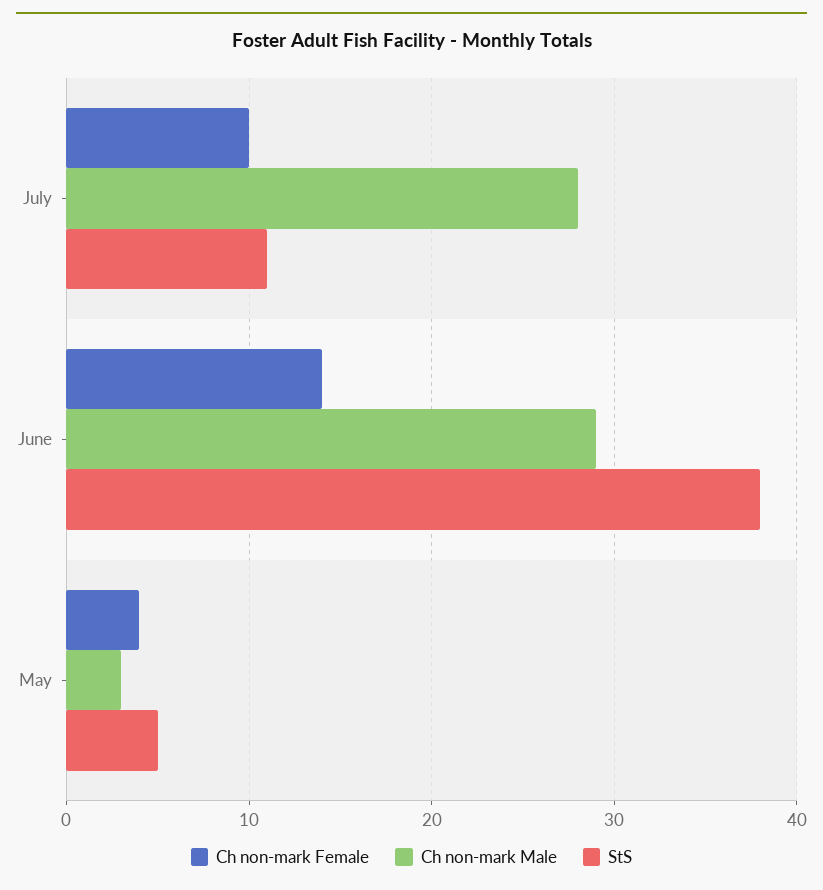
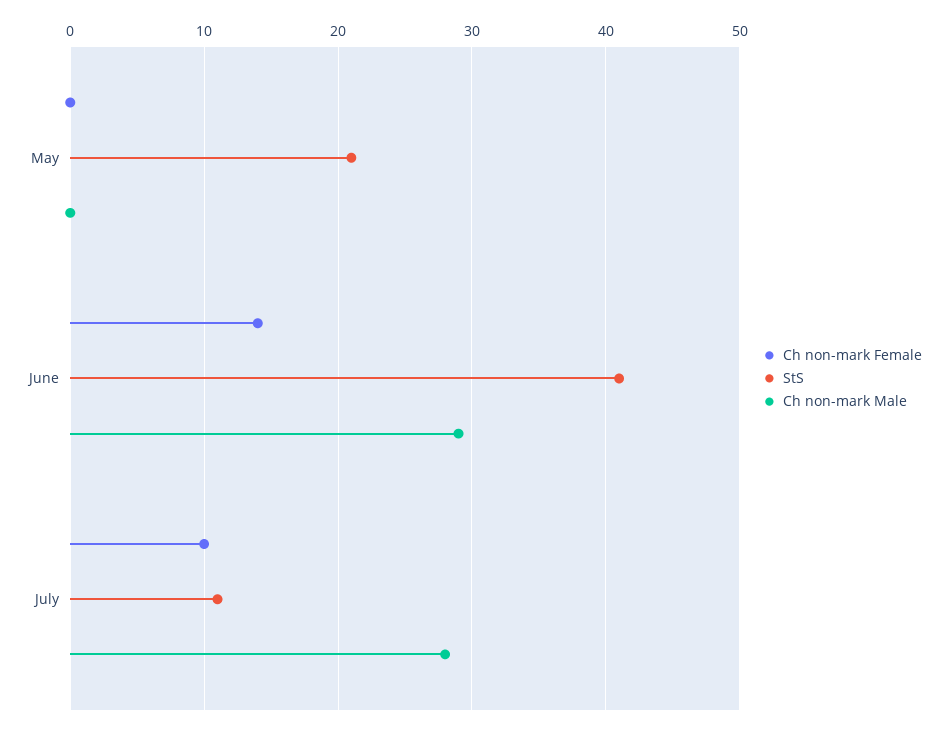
  {
    "Ch non-mark Female": {
      "July": 10,
      "June": 14,
-     "May": 4
+     "May": 0
    },
    "Ch non-mark Male": {
      "July": 28,
      "June": 29,
-     "May": 3
+     "May": 0
    },
    "StS": {
      "July": 11,
-     "June": 38,
+     "June": 41,
-     "May": 5
+     "May": 21
    }
  }

